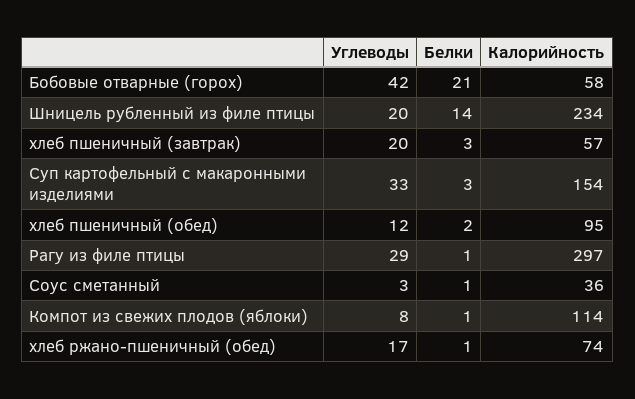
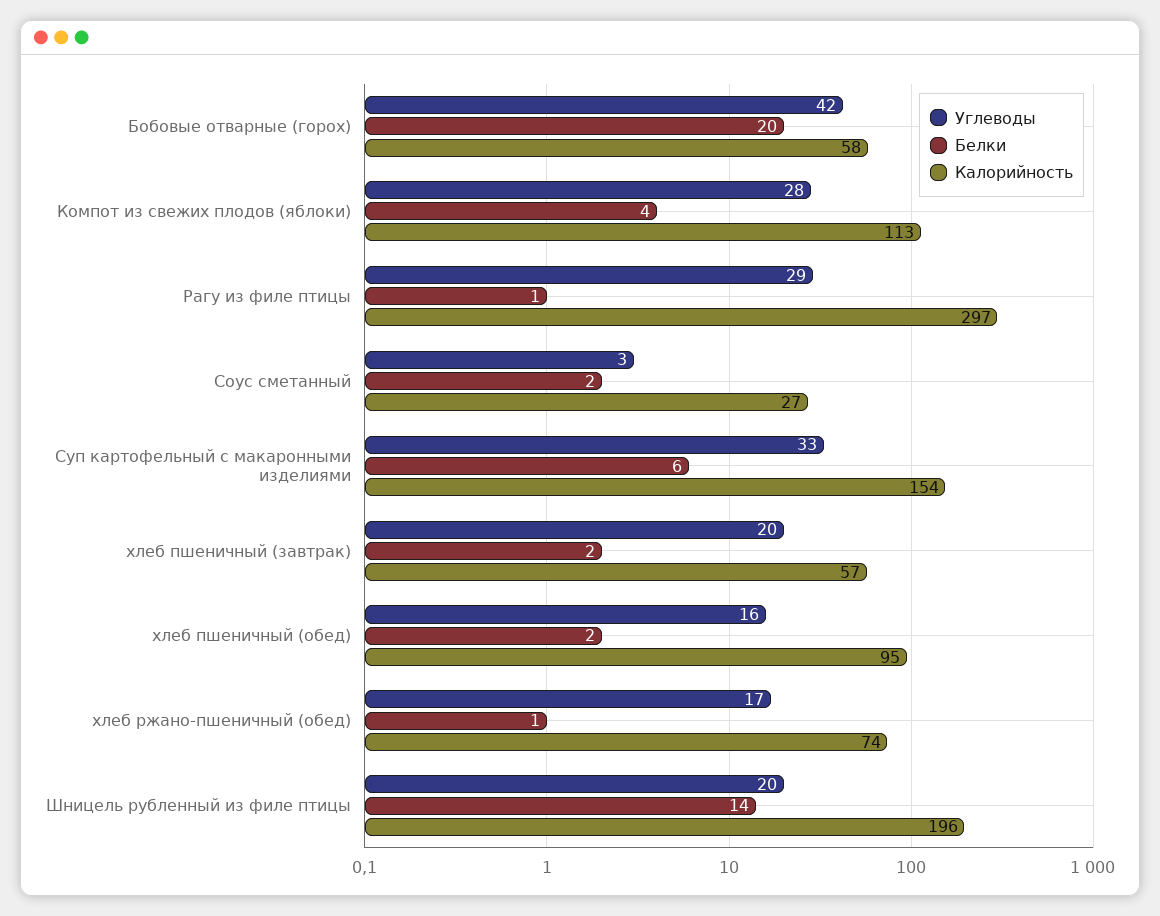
  {
    "Углеводы": {
      "Бобовые отварные (горох)": 42,
      "Шницель рубленный из филе птицы": 20,
      "хлеб пшеничный (завтрак)": 20,
      "Суп картофельный с макаронными изделиями": 33,
-     "хлеб пшеничный (обед)": 12,
+     "хлеб пшеничный (обед)": 16,
      "Рагу из филе птицы": 29,
      "Соус сметанный": 3,
-     "Компот из свежих плодов (яблоки)": 8,
+     "Компот из свежих плодов (яблоки)": 28,
      "хлеб ржано-пшеничный (обед)": 17
    },
    "Белки": {
-     "Бобовые отварные (горох)": 21,
+     "Бобовые отварные (горох)": 20,
      "Шницель рубленный из филе птицы": 14,
-     "хлеб пшеничный (завтрак)": 3,
+     "хлеб пшеничный (завтрак)": 2,
-     "Суп картофельный с макаронными изделиями": 3,
+     "Суп картофельный с макаронными изделиями": 6,
      "хлеб пшеничный (обед)": 2,
      "Рагу из филе птицы": 1,
-     "Соус сметанный": 1,
+     "Соус сметанный": 2,
-     "Компот из свежих плодов (яблоки)": 1,
+     "Компот из свежих плодов (яблоки)": 4,
      "хлеб ржано-пшеничный (обед)": 1
    },
    "Калорийность": {
      "Бобовые отварные (горох)": 58,
-     "Шницель рубленный из филе птицы": 234,
+     "Шницель рубленный из филе птицы": 196,
      "хлеб пшеничный (завтрак)": 57,
      "Суп картофельный с макаронными изделиями": 154,
      "хлеб пшеничный (обед)": 95,
      "Рагу из филе птицы": 297,
-     "Соус сметанный": 36,
+     "Соус сметанный": 27,
-     "Компот из свежих плодов (яблоки)": 114,
+     "Компот из свежих плодов (яблоки)": 113,
      "хлеб ржано-пшеничный (обед)": 74
    }
  }

